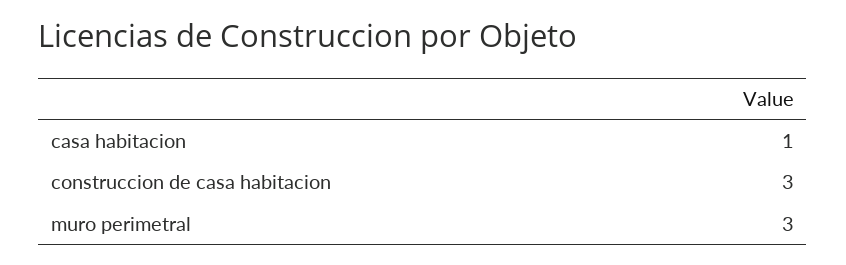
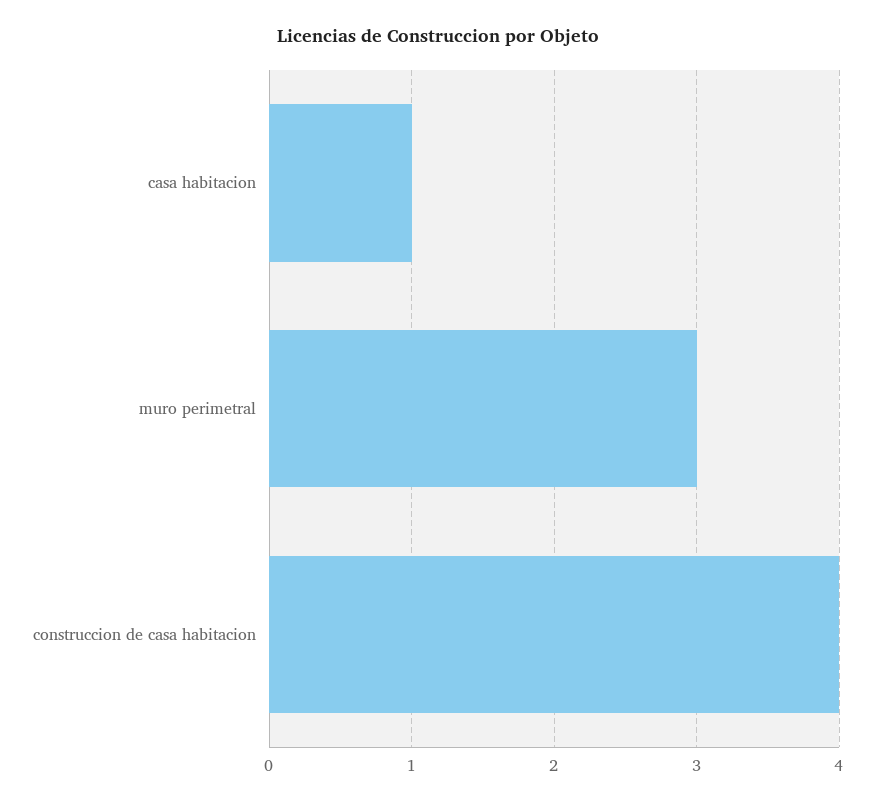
  {
    "casa habitacion": 1,
-   "construccion de casa habitacion": 3,
+   "construccion de casa habitacion": 4,
    "muro perimetral": 3
  }

